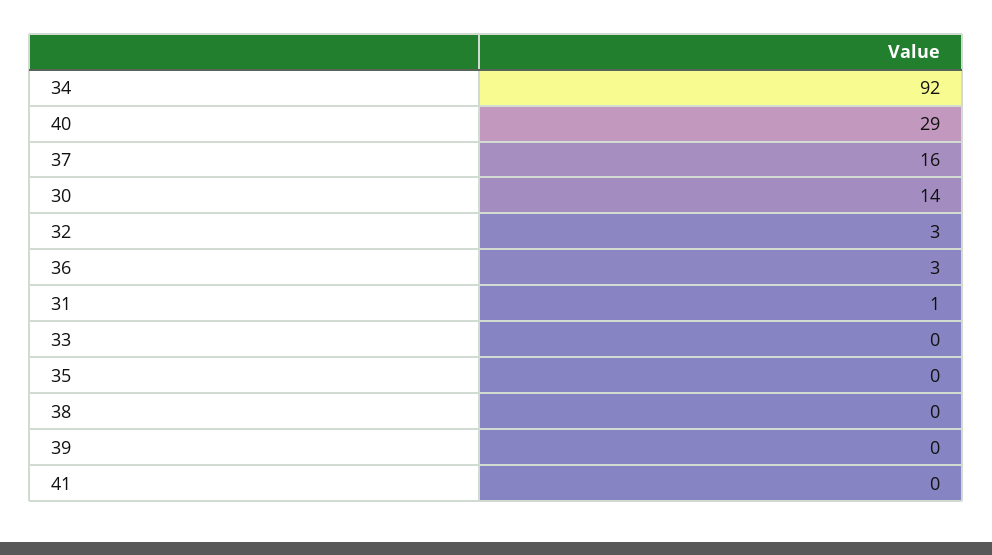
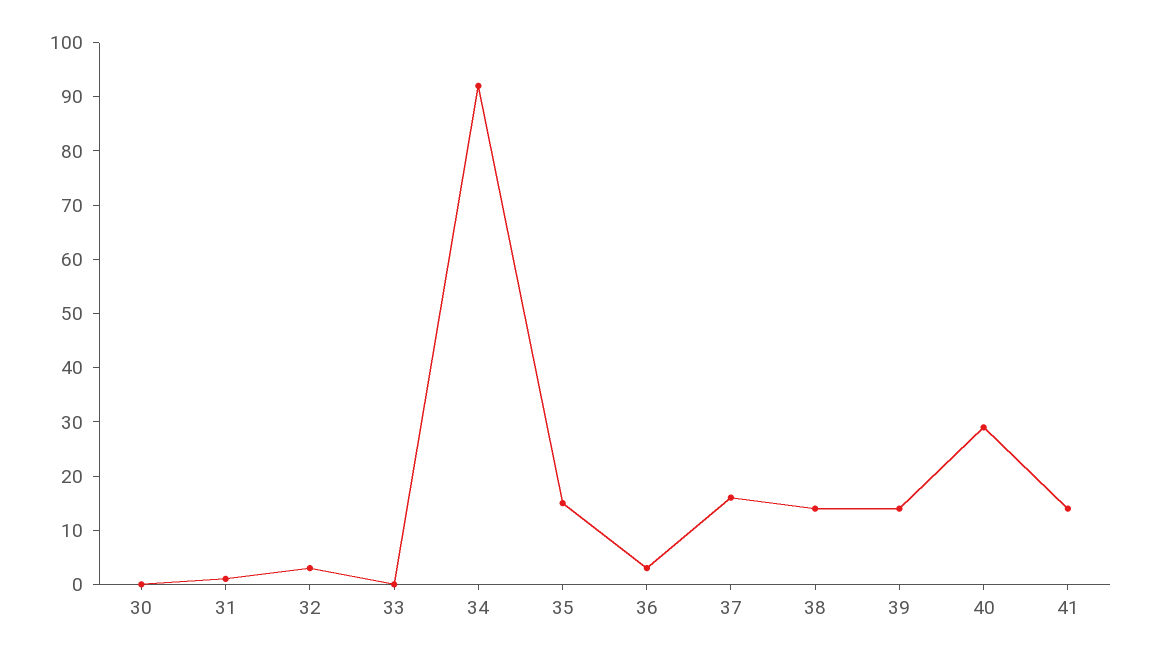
  {
    "34": 92,
    "40": 29,
    "37": 16,
-   "30": 14,
+   "30": 0,
    "32": 3,
    "36": 3,
    "31": 1,
    "33": 0,
-   "35": 0,
+   "35": 15,
-   "38": 0,
+   "38": 15,
-   "39": 0,
+   "39": 15,
-   "41": 0
+   "41": 15
  }

